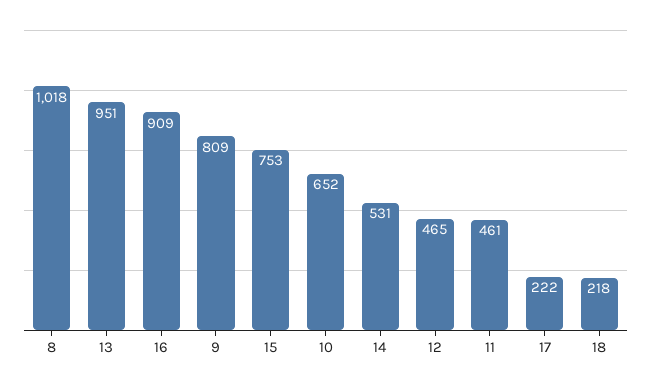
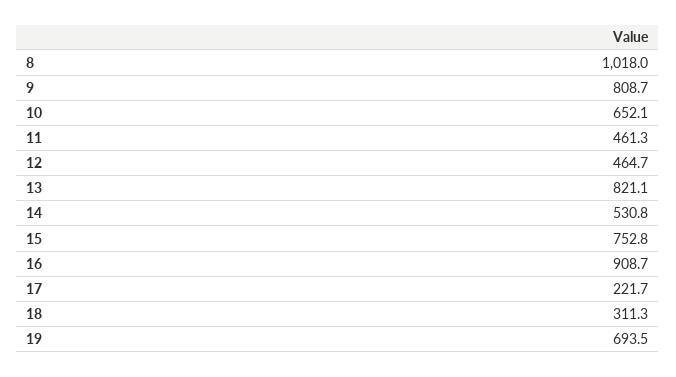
  {
    "8": 1018,
-   "13": 951,
+   "13": 821.1,
    "16": 908.7,
    "9": 808.7,
    "15": 752.8,
    "10": 652.1,
    "14": 530.8,
    "12": 464.7,
    "11": 461.3,
    "17": 221.7,
-   "18": 218
+   "18": 311.3,
+   "19": 693.5
  }

